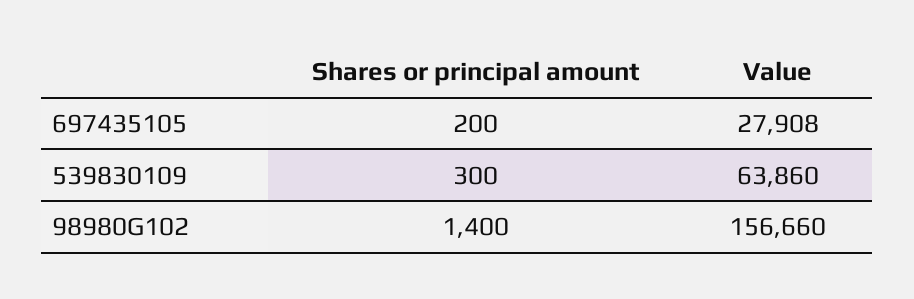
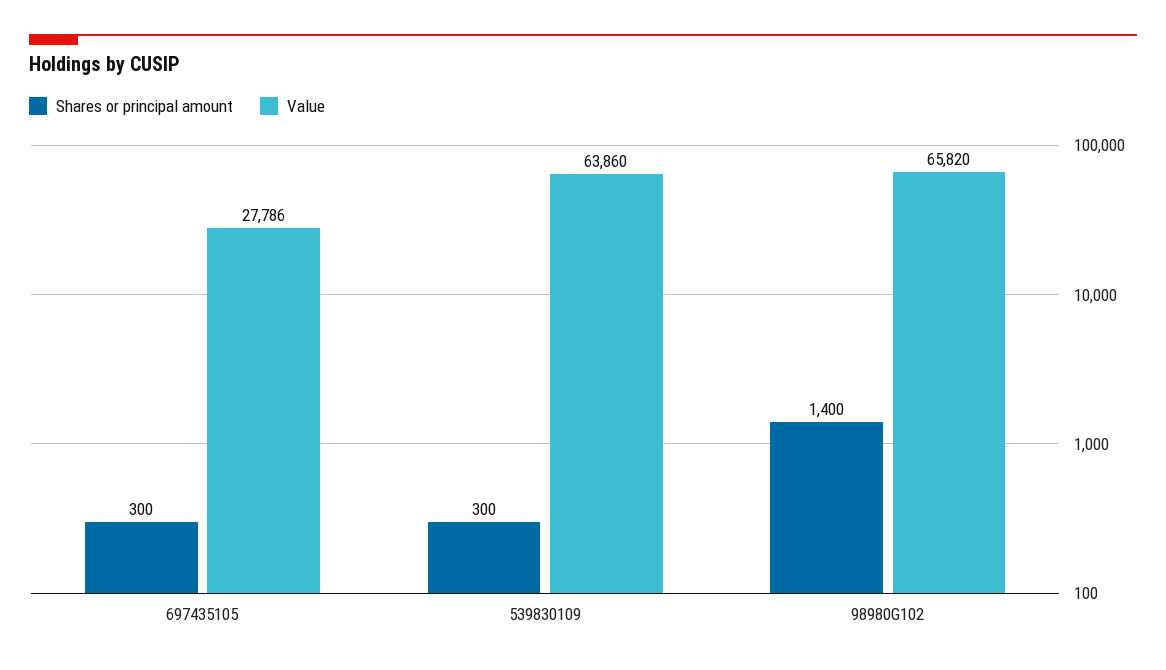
  {
    "Shares or principal amount": {
-     "697435105": 200,
+     "697435105": 300,
      "539830109": 300,
      "98980G102": 1400
    },
    "Value": {
-     "697435105": 27908,
+     "697435105": 27786,
      "539830109": 63860,
-     "98980G102": 156660
+     "98980G102": 65820
    }
  }

